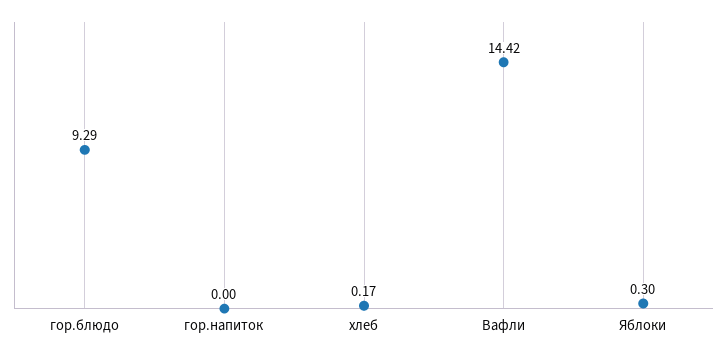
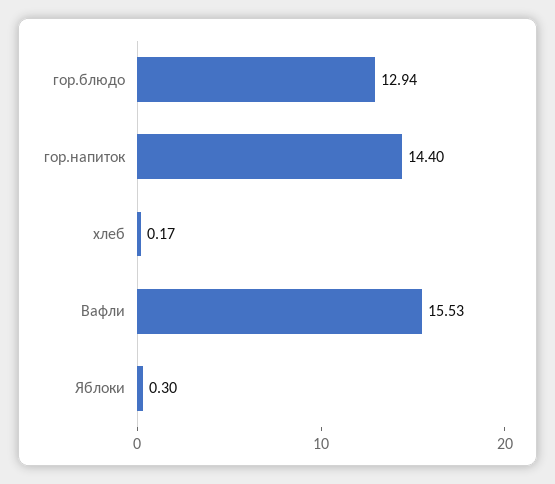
  {
-   "гор.блюдо": 9.29,
+   "гор.блюдо": 12.94,
-   "гор.напиток": 0,
+   "гор.напиток": 14.4,
    "хлеб": 0.17,
-   "Вафли": 14.42,
+   "Вафли": 15.53,
    "Яблоки": 0.3
  }

